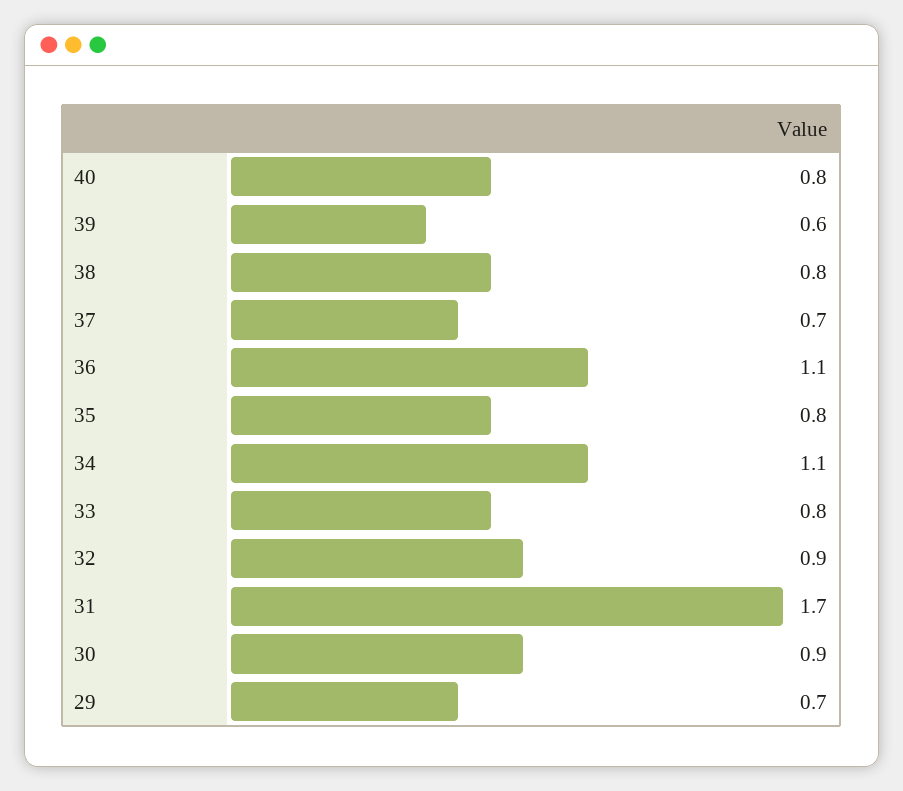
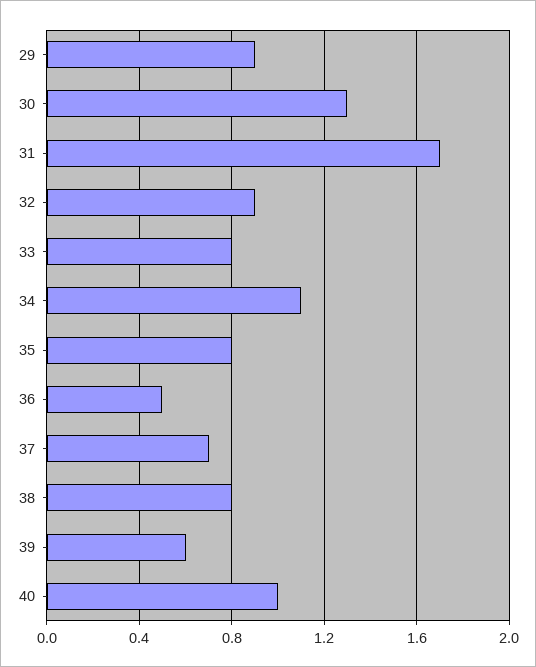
  {
-   "40": 0.8,
+   "40": 1,
    "39": 0.6,
    "38": 0.8,
    "37": 0.7,
-   "36": 1.1,
+   "36": 0.5,
    "35": 0.8,
    "34": 1.1,
    "33": 0.8,
    "32": 0.9,
    "31": 1.7,
-   "30": 0.9,
+   "30": 1.3,
-   "29": 0.7
+   "29": 0.9
  }

